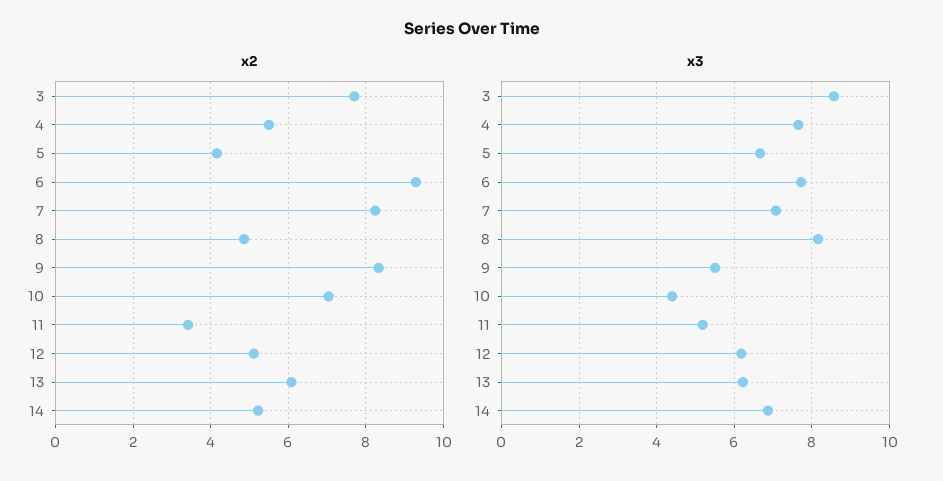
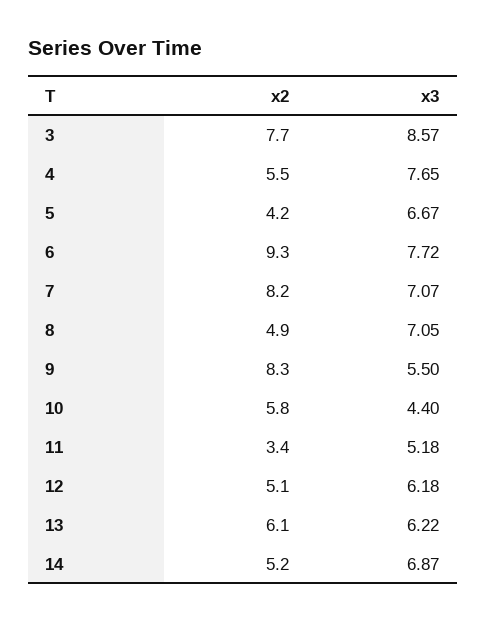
  {
    "x2": {
      "3": 7.7,
      "4": 5.5,
      "5": 4.2,
      "6": 9.3,
      "7": 8.2,
      "8": 4.9,
      "9": 8.3,
-     "10": 7,
+     "10": 5.8,
      "11": 3.4,
      "12": 5.1,
      "13": 6.1,
      "14": 5.2
    },
    "x3": {
      "3": 8.57,
      "4": 7.65,
      "5": 6.67,
      "6": 7.72,
      "7": 7.07,
-     "8": 8.2,
+     "8": 7.05,
      "9": 5.5,
      "10": 4.4,
      "11": 5.18,
      "12": 6.18,
      "13": 6.22,
      "14": 6.87
    }
  }

